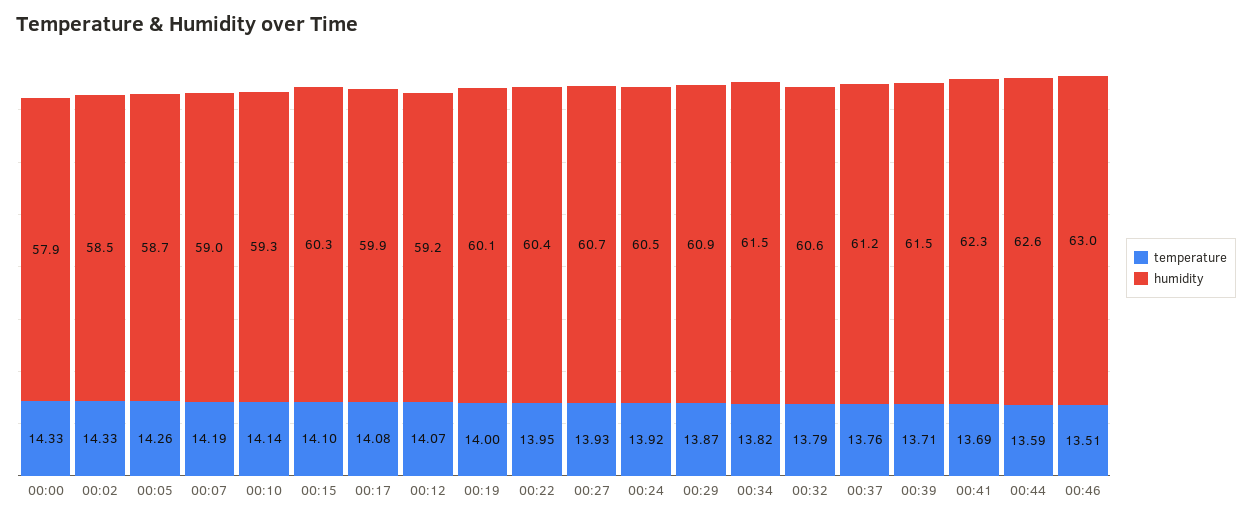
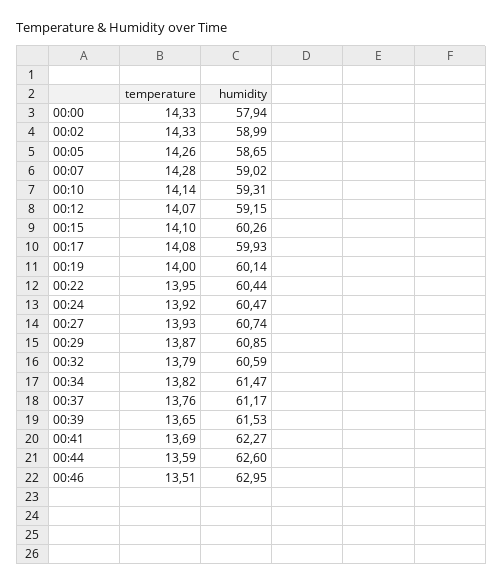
  {
    "temperature": {
      "00:00": 14.33,
      "00:02": 14.33,
      "00:05": 14.26,
-     "00:07": 14.19,
+     "00:07": 14.28,
      "00:10": 14.14,
      "00:15": 14.1,
      "00:17": 14.08,
      "00:12": 14.07,
      "00:19": 14,
      "00:22": 13.95,
      "00:27": 13.93,
      "00:24": 13.92,
      "00:29": 13.87,
      "00:34": 13.82,
      "00:32": 13.79,
      "00:37": 13.76,
-     "00:39": 13.71,
+     "00:39": 13.65,
      "00:41": 13.69,
      "00:44": 13.59,
      "00:46": 13.51
    },
    "humidity": {
      "00:00": 57.94,
-     "00:02": 58.5,
+     "00:02": 58.99,
      "00:05": 58.65,
      "00:07": 59.02,
      "00:10": 59.31,
      "00:15": 60.26,
      "00:17": 59.93,
      "00:12": 59.15,
      "00:19": 60.14,
      "00:22": 60.44,
      "00:27": 60.74,
      "00:24": 60.47,
      "00:29": 60.85,
      "00:34": 61.47,
      "00:32": 60.59,
      "00:37": 61.17,
      "00:39": 61.53,
      "00:41": 62.27,
      "00:44": 62.6,
      "00:46": 62.95
    }
  }

